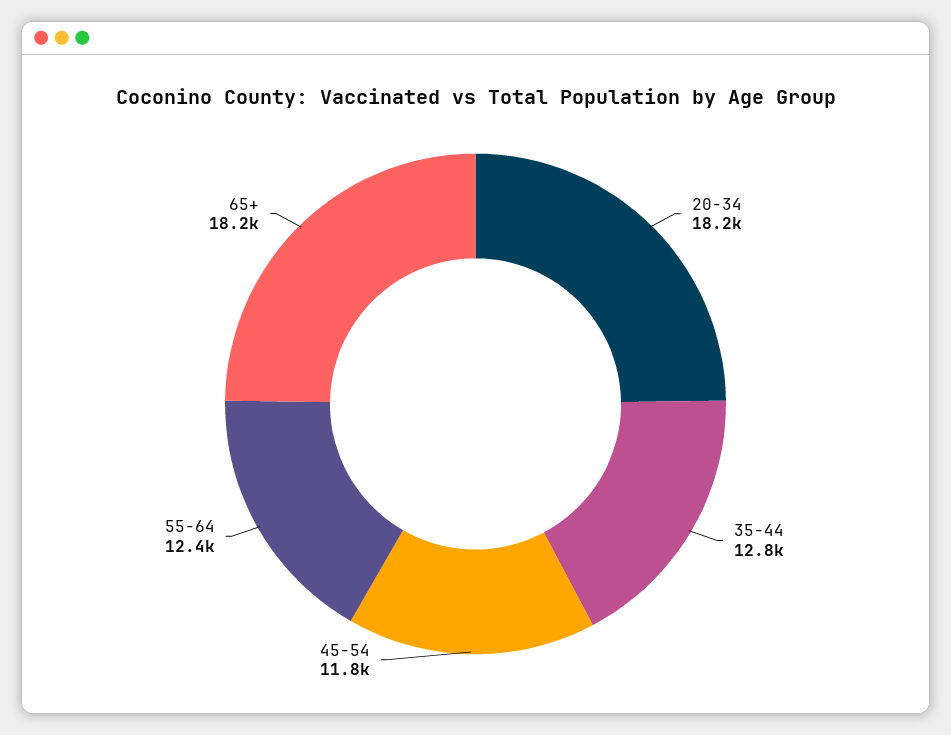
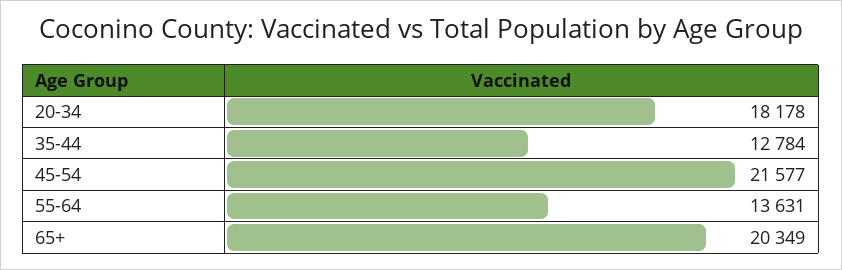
  {
    "20-34": 18178,
    "35-44": 12784,
-   "45-54": 11800,
+   "45-54": 21577,
-   "55-64": 12400,
+   "55-64": 13631,
-   "65+": 18200
+   "65+": 20349
  }

